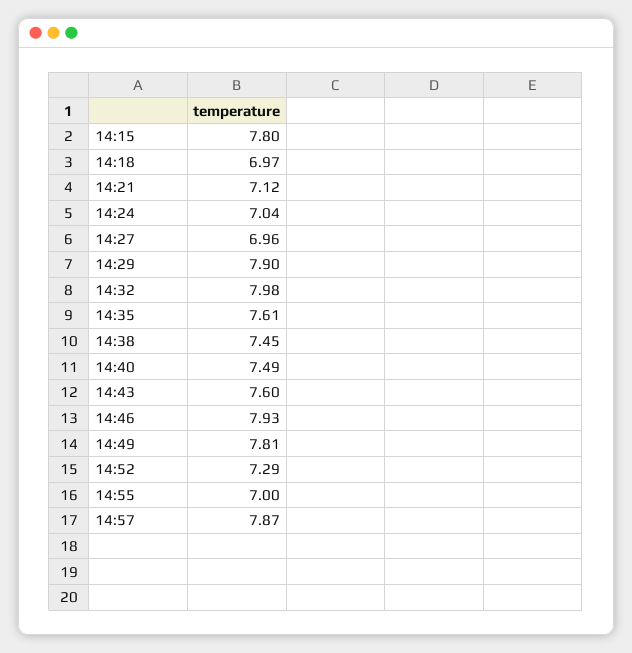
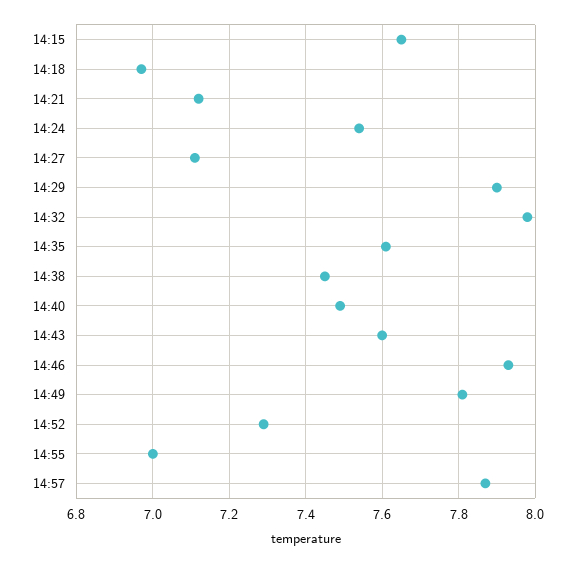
  {
-   "14:15": 7.8,
+   "14:15": 7.65,
    "14:18": 6.97,
    "14:21": 7.12,
-   "14:24": 7.04,
+   "14:24": 7.55,
-   "14:27": 6.96,
+   "14:27": 7.1,
    "14:29": 7.9,
    "14:32": 7.98,
    "14:35": 7.61,
    "14:38": 7.45,
    "14:40": 7.49,
    "14:43": 7.6,
    "14:46": 7.93,
    "14:49": 7.81,
    "14:52": 7.29,
    "14:55": 7,
    "14:57": 7.87
  }

